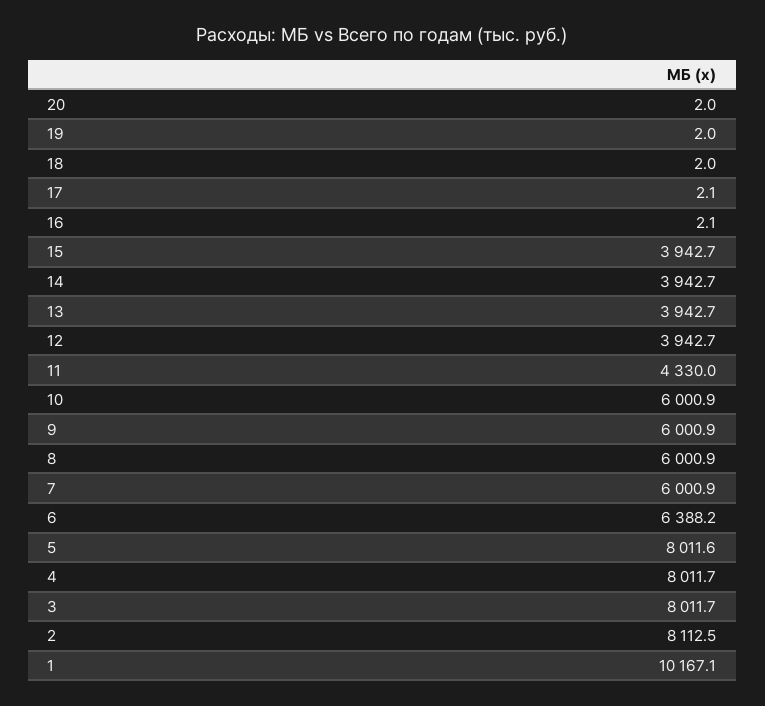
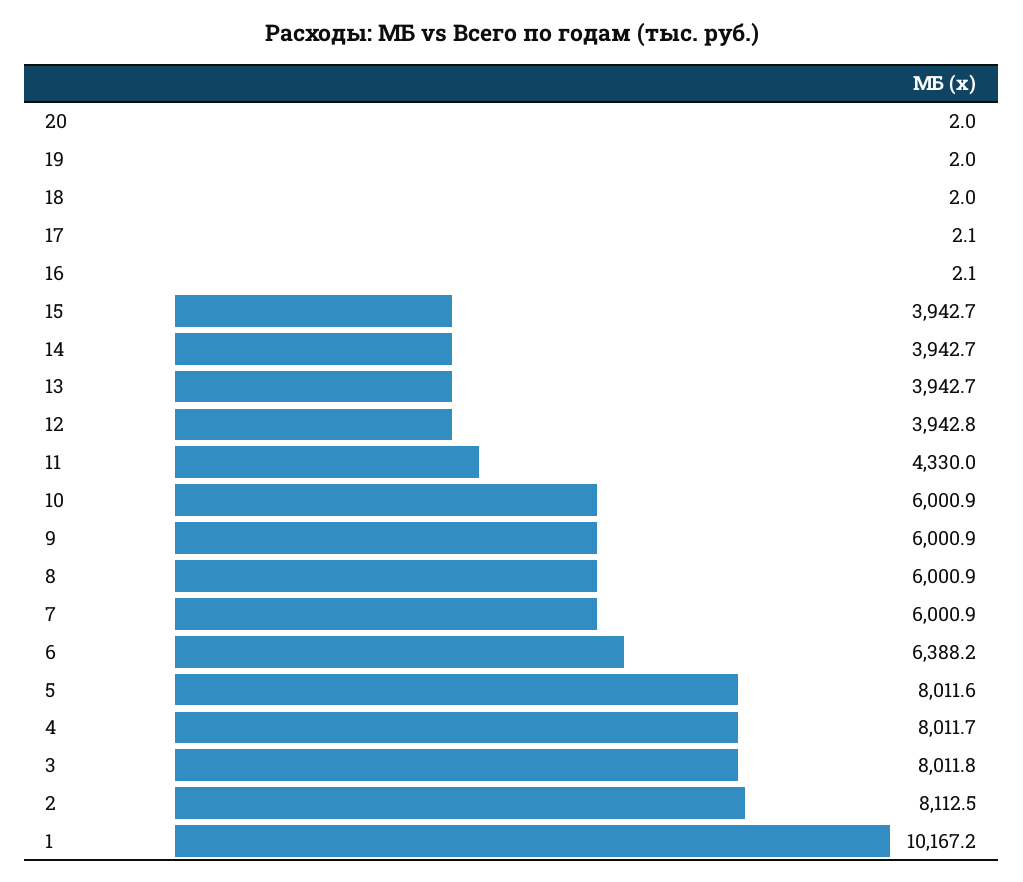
  {
    "20": 2,
    "19": 2,
    "18": 2,
    "17": 2.1,
    "16": 2.1,
    "15": 3942.7,
    "14": 3942.7,
    "13": 3942.7,
-   "12": 3942.7,
+   "12": 3942.8,
    "11": 4330,
    "10": 6000.9,
    "9": 6000.9,
    "8": 6000.9,
    "7": 6000.9,
    "6": 6388.2,
    "5": 8011.6,
    "4": 8011.7,
-   "3": 8011.7,
+   "3": 8011.8,
    "2": 8112.5,
-   "1": 10167.1
+   "1": 10167.2
  }

